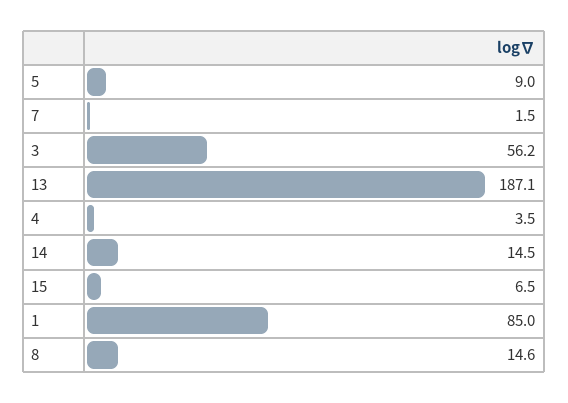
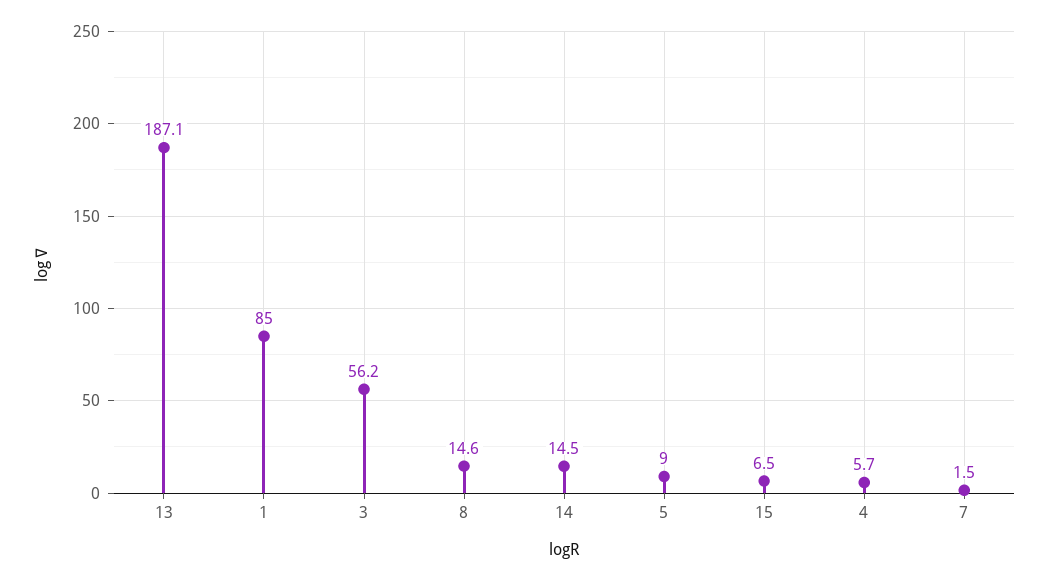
  {
    "5": 9,
    "7": 1.5,
    "3": 56.2,
    "13": 187.1,
-   "4": 3.5,
+   "4": 5.7,
    "14": 14.5,
    "15": 6.5,
    "1": 85,
    "8": 14.6
  }

